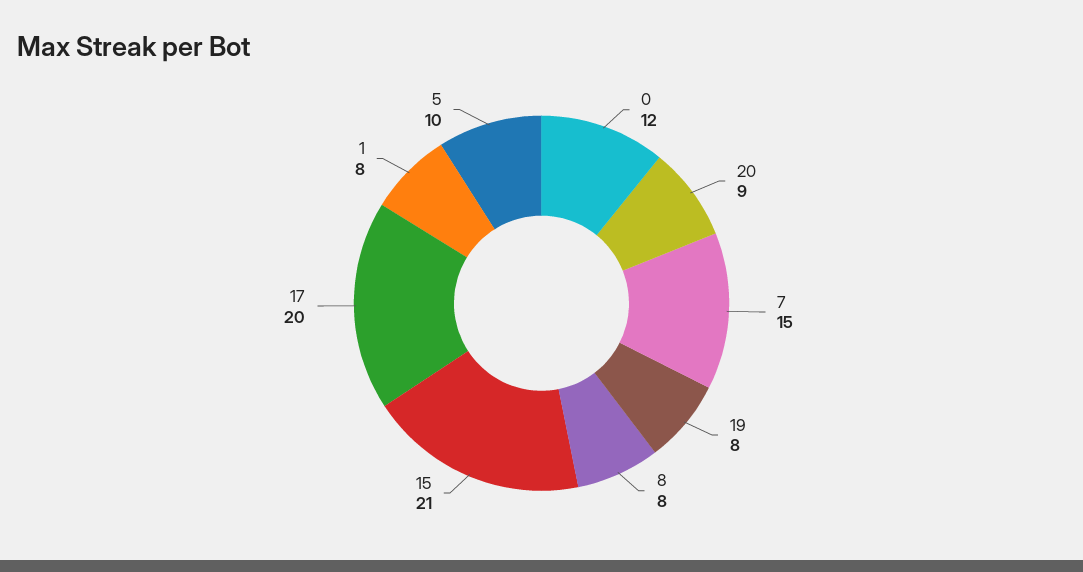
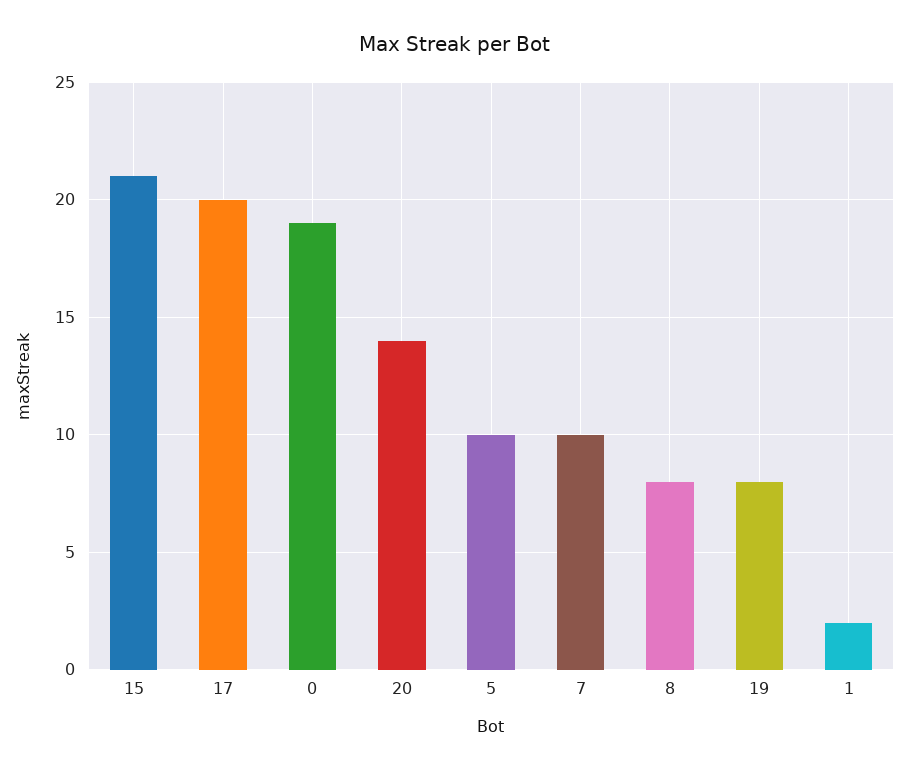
  {
-   "0": 12,
+   "0": 19,
-   "20": 9,
+   "20": 14,
-   "7": 15,
+   "7": 10,
    "19": 8,
    "8": 8,
    "15": 21,
    "17": 20,
-   "1": 8,
+   "1": 2,
    "5": 10
  }

